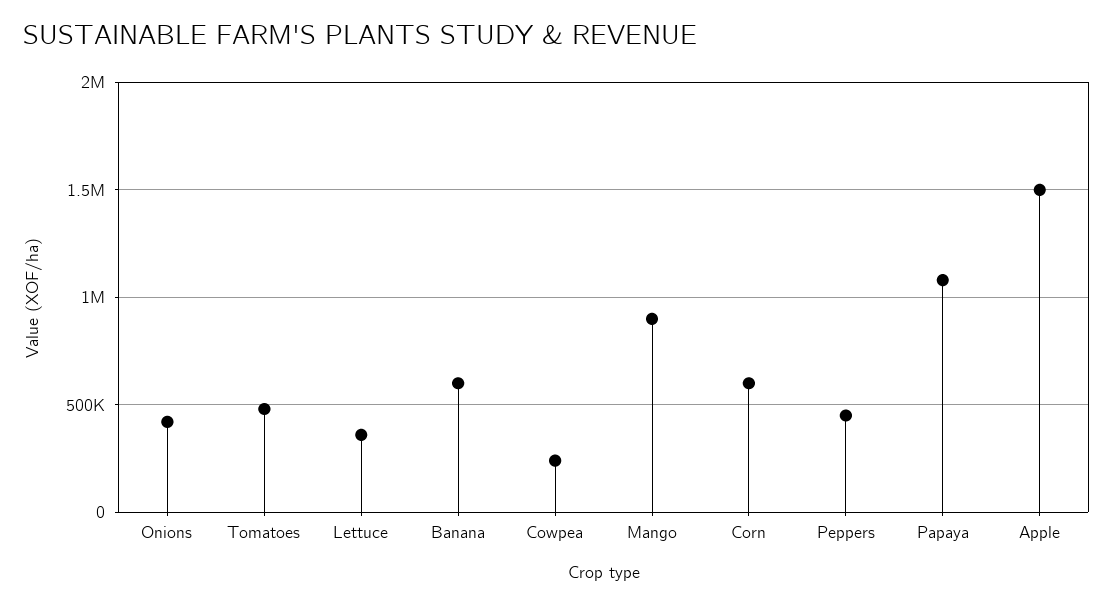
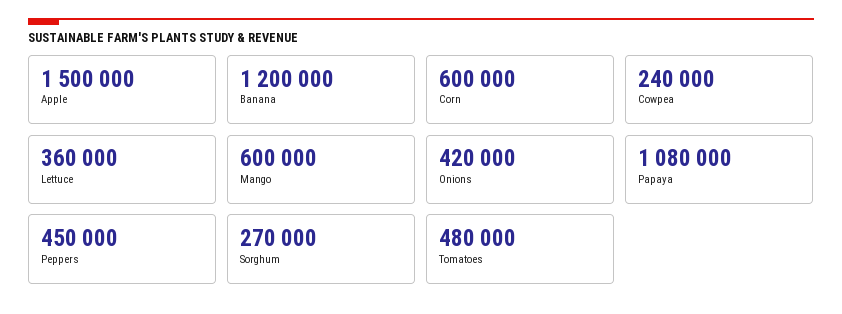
  {
    "Onions": 420000,
    "Tomatoes": 480000,
    "Lettuce": 360000,
-   "Banana": 600000,
+   "Banana": 1200000,
    "Cowpea": 240000,
-   "Mango": 900000,
+   "Mango": 600000,
    "Corn": 600000,
    "Peppers": 450000,
    "Papaya": 1080000,
-   "Apple": 1500000
+   "Apple": 1500000,
+   "Sorghum": 270000
  }

